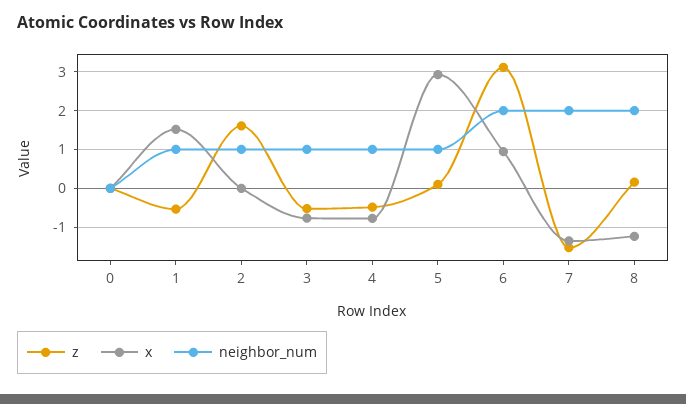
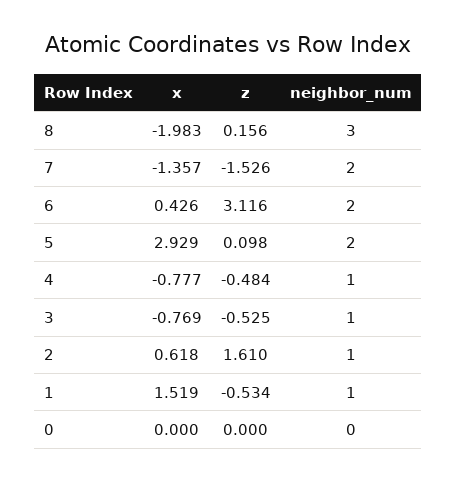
  {
    "z": {
      "0": 0,
      "1": -0.534,
      "2": 1.61,
      "3": -0.525,
      "4": -0.484,
      "5": 0.098,
      "6": 3.116,
      "7": -1.526,
      "8": 0.156
    },
    "x": {
      "0": 0,
      "1": 1.519,
-     "2": 0,
+     "2": 0.618,
      "3": -0.769,
      "4": -0.777,
      "5": 2.929,
-     "6": 1,
+     "6": 0.426,
      "7": -1.357,
-     "8": -1.2
+     "8": -1.983
    },
    "neighbor_num": {
      "0": 0,
      "1": 1,
      "2": 1,
      "3": 1,
      "4": 1,
-     "5": 1,
+     "5": 2,
      "6": 2,
      "7": 2,
-     "8": 2
+     "8": 3
    }
  }

